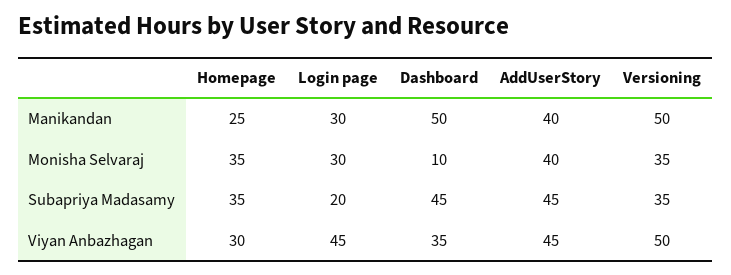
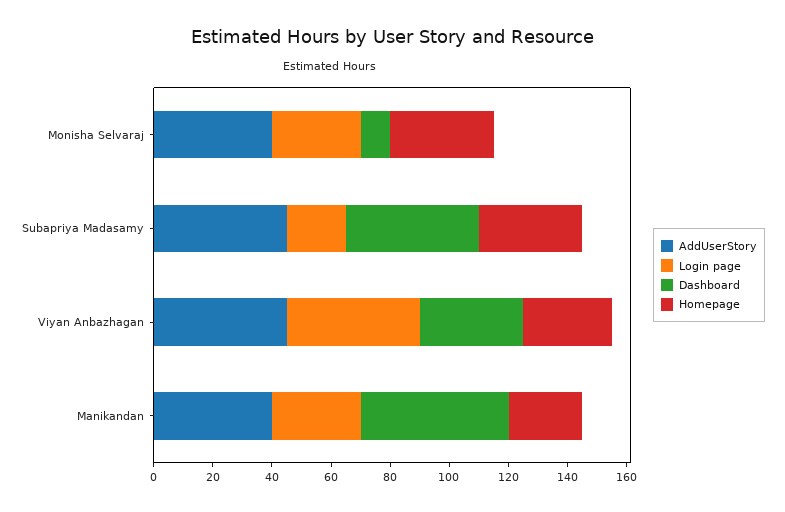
  {
    "Homepage": {
      "Manikandan": 25,
      "Monisha Selvaraj": 35,
      "Subapriya Madasamy": 35,
      "Viyan Anbazhagan": 30
    },
    "Login page": {
      "Manikandan": 30,
      "Monisha Selvaraj": 30,
      "Subapriya Madasamy": 20,
      "Viyan Anbazhagan": 45
    },
    "Dashboard": {
      "Manikandan": 50,
      "Monisha Selvaraj": 10,
      "Subapriya Madasamy": 45,
      "Viyan Anbazhagan": 35
    },
    "AddUserStory": {
      "Manikandan": 40,
      "Monisha Selvaraj": 40,
      "Subapriya Madasamy": 45,
      "Viyan Anbazhagan": 45
-   },
+   }
-   "Versioning": {
-     "Manikandan": 50,
-     "Monisha Selvaraj": 35,
-     "Subapriya Madasamy": 35,
-     "Viyan Anbazhagan": 50
-   }
  }

